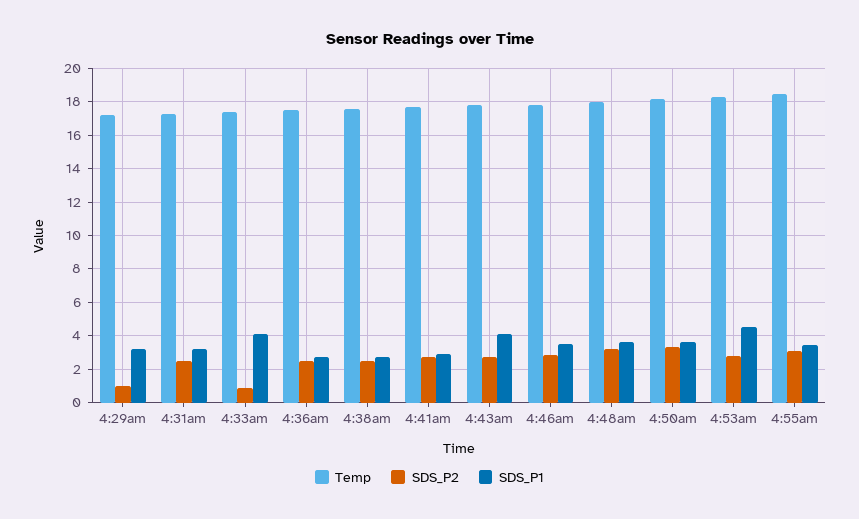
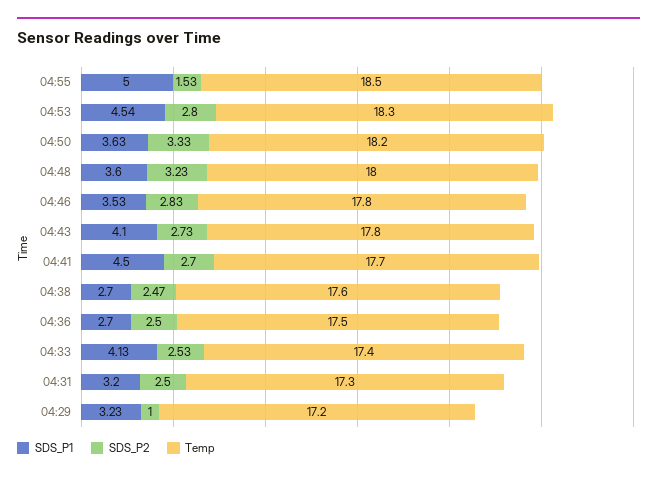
  {
    "Temp": {
      "4:29am": 17.2,
      "4:31am": 17.3,
      "4:33am": 17.4,
      "4:36am": 17.5,
      "4:38am": 17.6,
      "4:41am": 17.7,
      "4:43am": 17.8,
      "4:46am": 17.8,
      "4:48am": 18,
      "4:50am": 18.2,
      "4:53am": 18.3,
      "4:55am": 18.5
    },
    "SDS_P2": {
      "4:29am": 1,
      "4:31am": 2.5,
-     "4:33am": 1,
+     "4:33am": 2.53,
      "4:36am": 2.5,
      "4:38am": 2.47,
      "4:41am": 2.7,
      "4:43am": 2.73,
      "4:46am": 2.83,
      "4:48am": 3.23,
      "4:50am": 3.33,
      "4:53am": 2.8,
-     "4:55am": 3
+     "4:55am": 1.53
    },
    "SDS_P1": {
      "4:29am": 3.23,
      "4:31am": 3.2,
      "4:33am": 4.13,
      "4:36am": 2.7,
      "4:38am": 2.7,
-     "4:41am": 3,
+     "4:41am": 4.5,
      "4:43am": 4.1,
      "4:46am": 3.53,
      "4:48am": 3.6,
      "4:50am": 3.63,
      "4:53am": 4.54,
-     "4:55am": 3.5
+     "4:55am": 5
    }
  }

